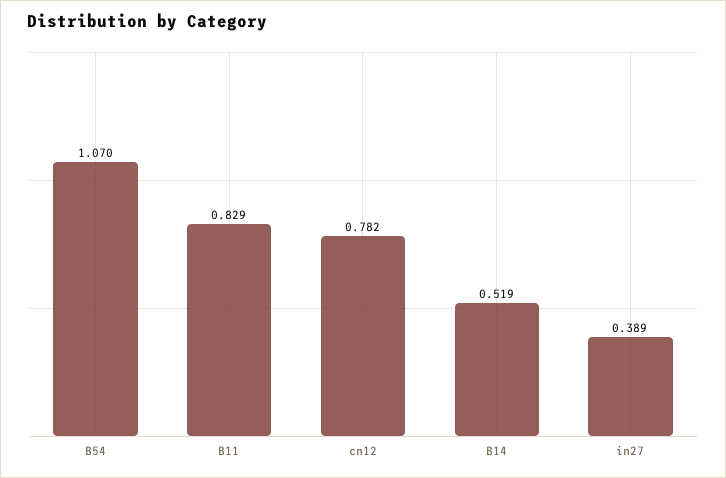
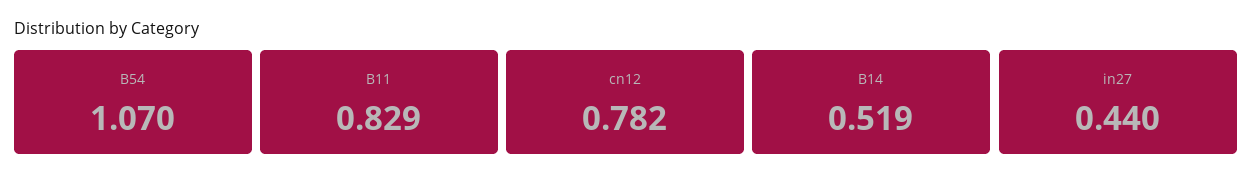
  {
    "B54": 1.07,
    "B11": 0.829,
    "cn12": 0.782,
    "B14": 0.519,
-   "in27": 0.389
+   "in27": 0.44
  }

